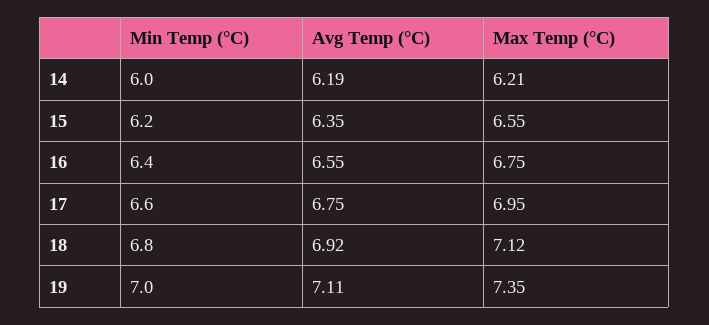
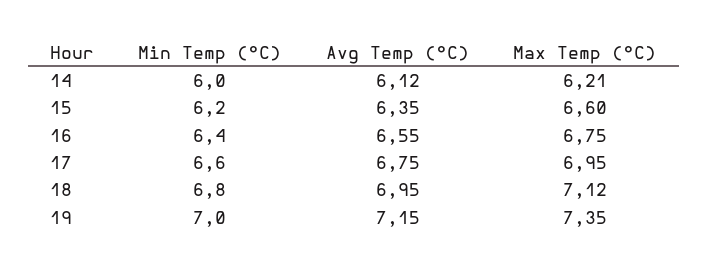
  {
    "Min Temp (°C)": {
      "14": 6,
      "15": 6.2,
      "16": 6.4,
      "17": 6.6,
      "18": 6.8,
      "19": 7
    },
    "Avg Temp (°C)": {
-     "14": 6.19,
+     "14": 6.12,
      "15": 6.35,
      "16": 6.55,
      "17": 6.75,
-     "18": 6.92,
+     "18": 6.95,
-     "19": 7.11
+     "19": 7.15
    },
    "Max Temp (°C)": {
      "14": 6.21,
-     "15": 6.55,
+     "15": 6.6,
      "16": 6.75,
      "17": 6.95,
      "18": 7.12,
      "19": 7.35
    }
  }

